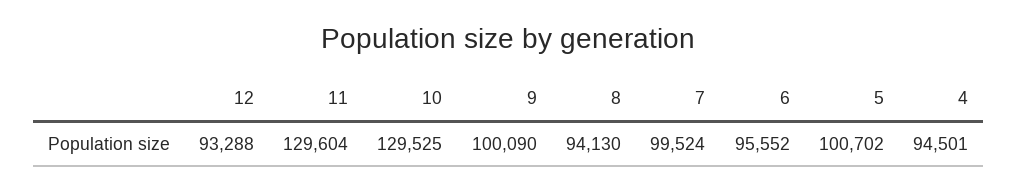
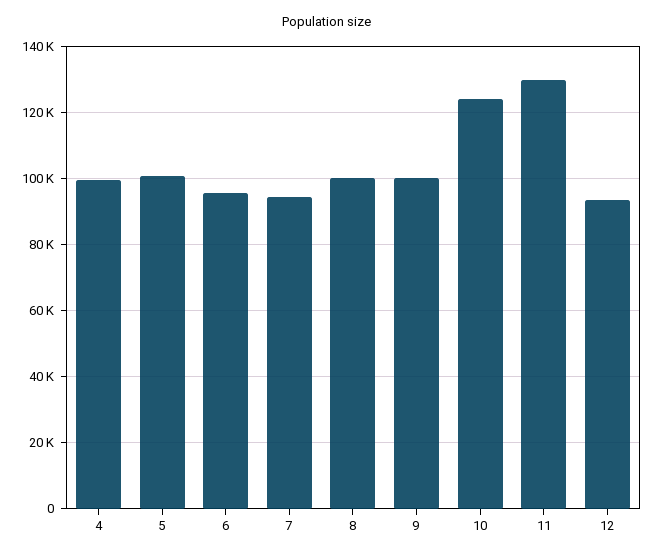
  {
    "12": 93288,
    "11": 129604,
-   "10": 129525,
+   "10": 124000,
    "9": 100090,
-   "8": 94130,
+   "8": 100000,
-   "7": 99524,
+   "7": 94000,
    "6": 95552,
    "5": 100702,
-   "4": 94501
+   "4": 100000
  }

